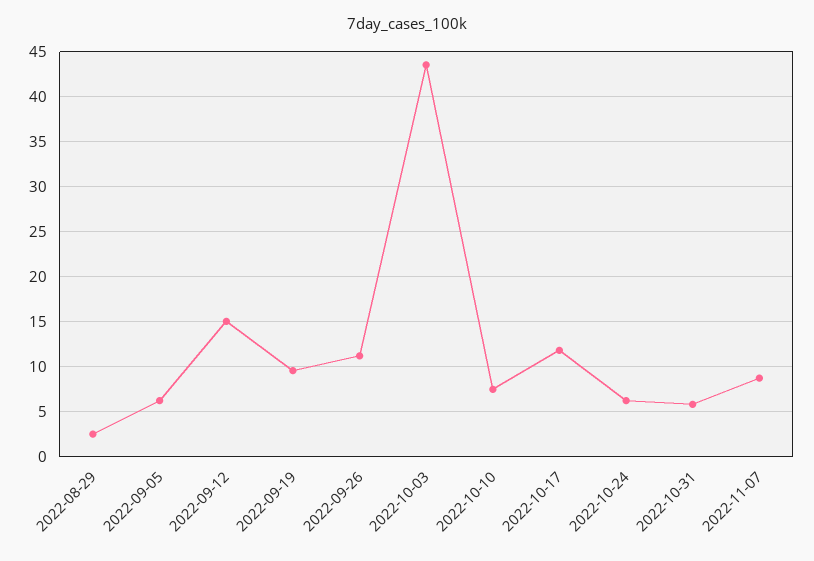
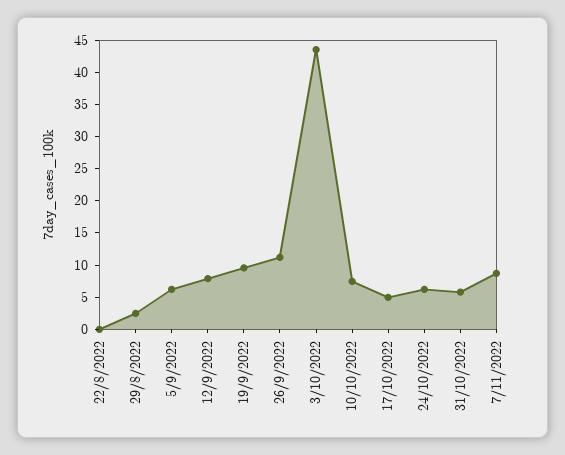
  {
    "2022-08-29": 2,
    "2022-09-05": 6,
-   "2022-09-12": 15,
+   "2022-09-12": 7.5,
    "2022-09-19": 10,
    "2022-09-26": 11,
    "2022-10-03": 44,
    "2022-10-10": 7,
-   "2022-10-17": 12,
+   "2022-10-17": 5,
    "2022-10-24": 6,
    "2022-10-31": 6,
-   "2022-11-07": 9
+   "2022-11-07": 9,
+   "22/8/2022": 0
  }

